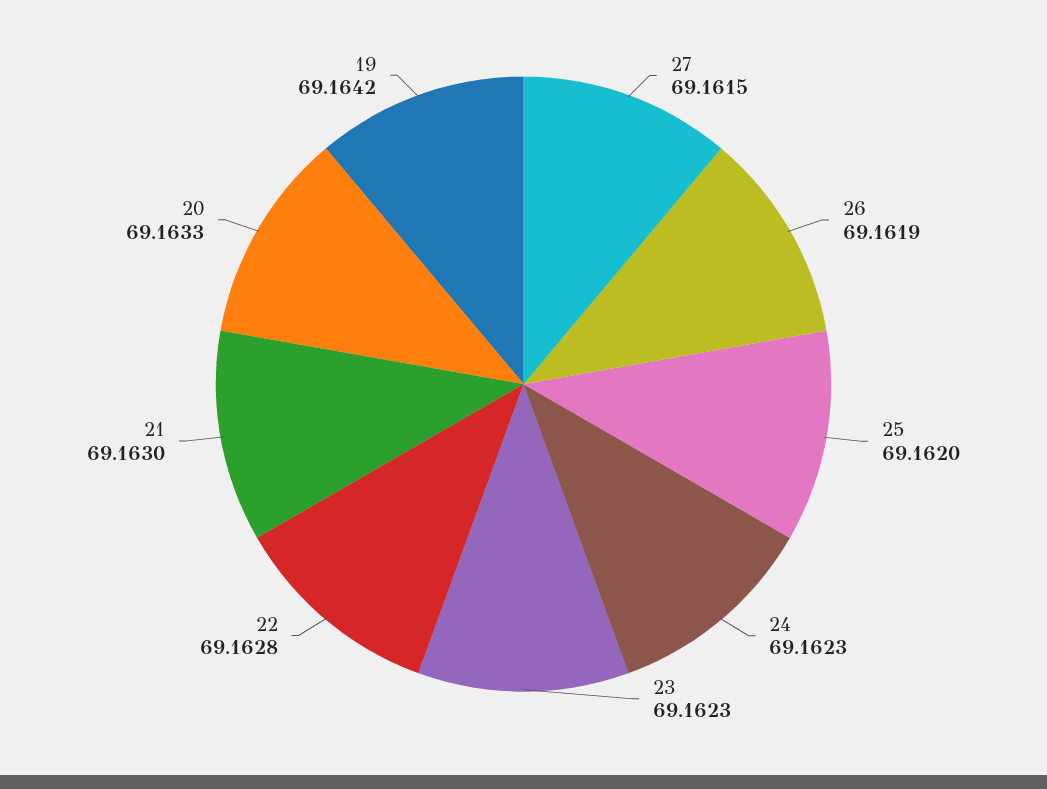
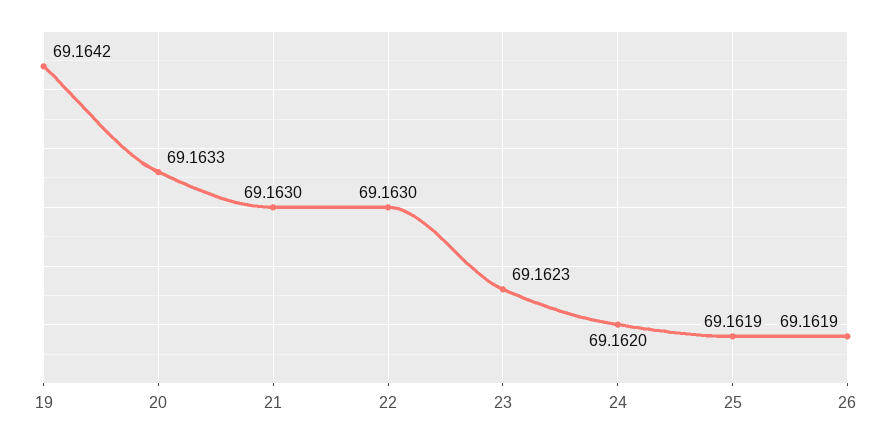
  {
-   "27": 69.1615,
    "26": 69.1619,
-   "25": 69.162,
+   "25": 69.1619,
-   "24": 69.1623,
+   "24": 69.162,
    "23": 69.1623,
-   "22": 69.1628,
+   "22": 69.163,
    "21": 69.163,
    "20": 69.1633,
    "19": 69.1642
  }

